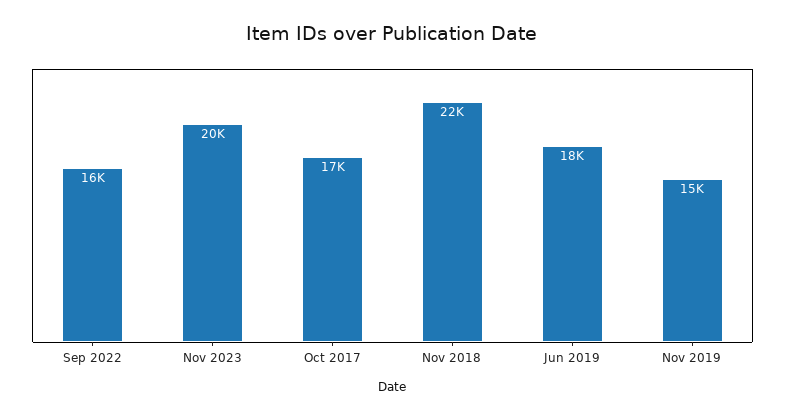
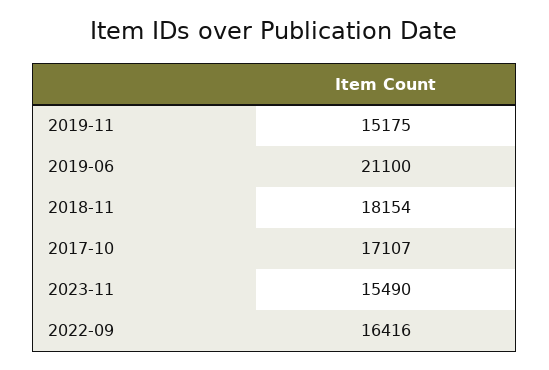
  {
    "Sep 2022": 16416,
-   "Nov 2023": 20000,
+   "Nov 2023": 15490,
    "Oct 2017": 17107,
-   "Nov 2018": 22000,
+   "Nov 2018": 18154,
-   "Jun 2019": 18000,
+   "Jun 2019": 21100,
    "Nov 2019": 15175
  }

